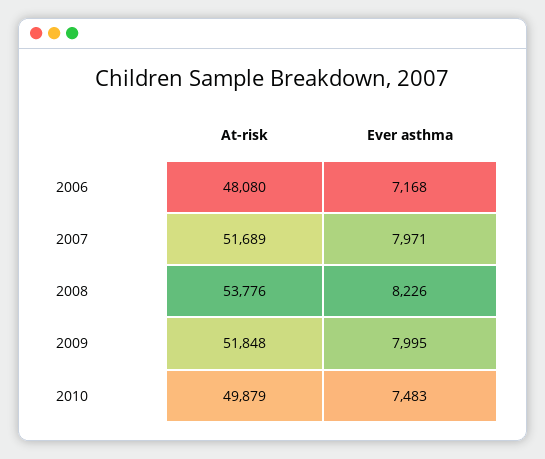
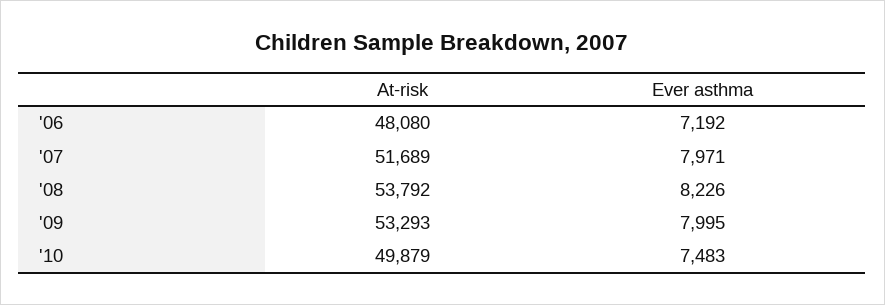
  {
    "At-risk": {
      "2006": 48080,
      "2007": 51689,
-     "2008": 53776,
+     "2008": 53792,
-     "2009": 51848,
+     "2009": 53293,
      "2010": 49879
    },
    "Ever asthma": {
-     "2006": 7168,
+     "2006": 7192,
      "2007": 7971,
      "2008": 8226,
      "2009": 7995,
      "2010": 7483
    }
  }

